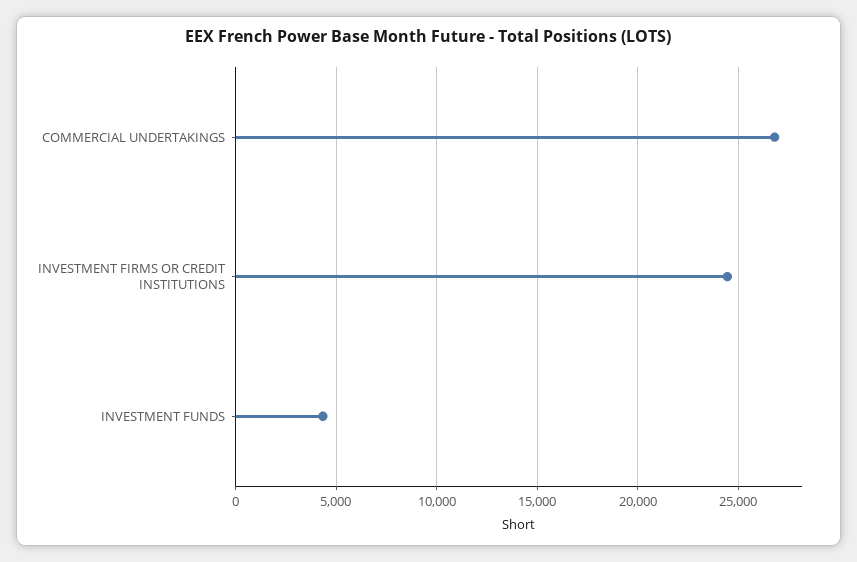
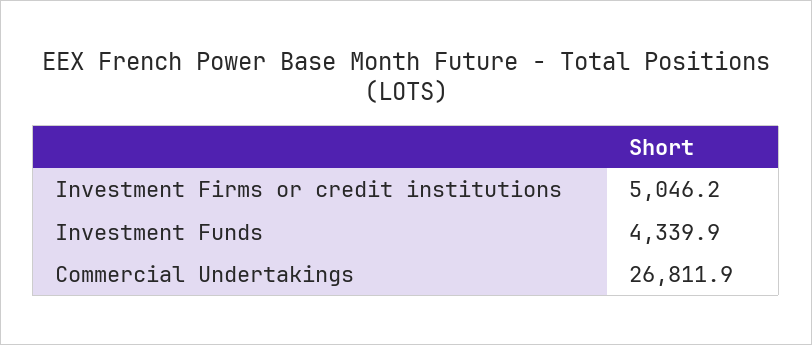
  {
    "COMMERCIAL UNDERTAKINGS": 26811.9,
-   "INVESTMENT FIRMS OR CREDIT INSTITUTIONS": 24500,
+   "INVESTMENT FIRMS OR CREDIT INSTITUTIONS": 5046.2,
    "INVESTMENT FUNDS": 4339.9
  }

